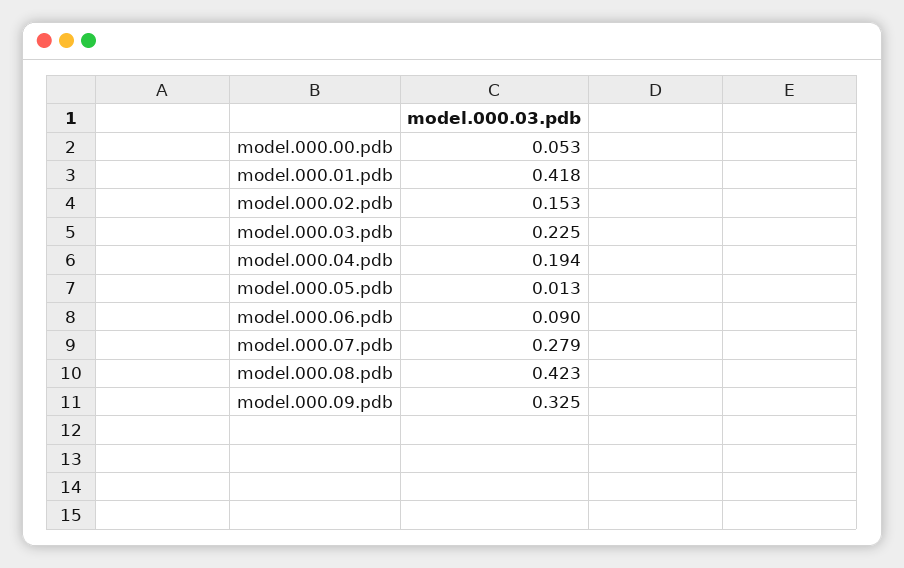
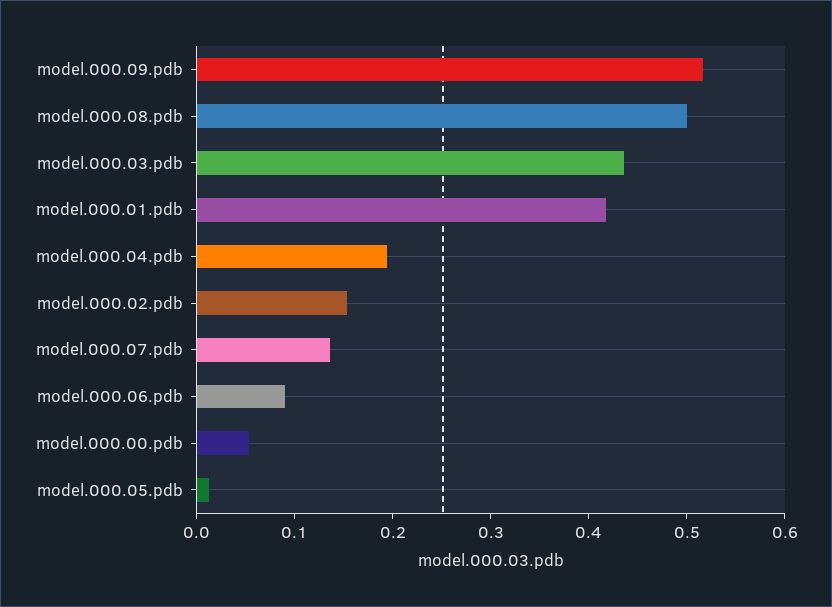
  {
    "model.000.00.pdb": 0.053,
    "model.000.01.pdb": 0.418,
    "model.000.02.pdb": 0.153,
-   "model.000.03.pdb": 0.225,
+   "model.000.03.pdb": 0.44,
    "model.000.04.pdb": 0.194,
    "model.000.05.pdb": 0.013,
    "model.000.06.pdb": 0.09,
-   "model.000.07.pdb": 0.279,
+   "model.000.07.pdb": 0.14,
-   "model.000.08.pdb": 0.423,
+   "model.000.08.pdb": 0.5,
-   "model.000.09.pdb": 0.325
+   "model.000.09.pdb": 0.52
  }

